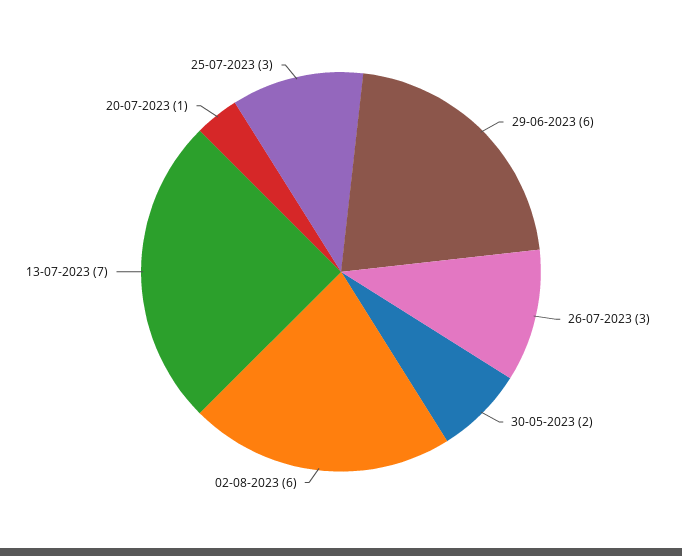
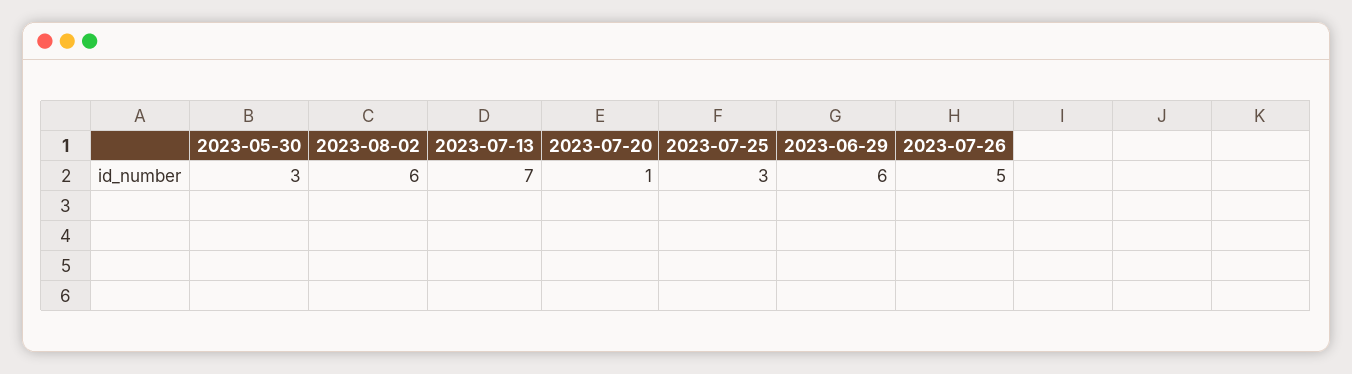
  {
    "29-06-2023": 6,
-   "26-07-2023": 3,
+   "26-07-2023": 5,
-   "30-05-2023": 2,
+   "30-05-2023": 3,
    "02-08-2023": 6,
    "13-07-2023": 7,
    "20-07-2023": 1,
    "25-07-2023": 3
  }

